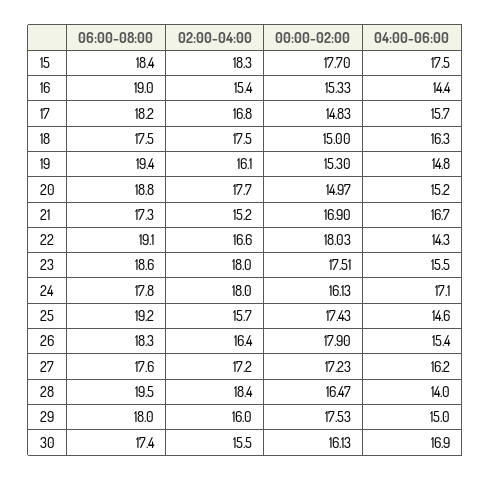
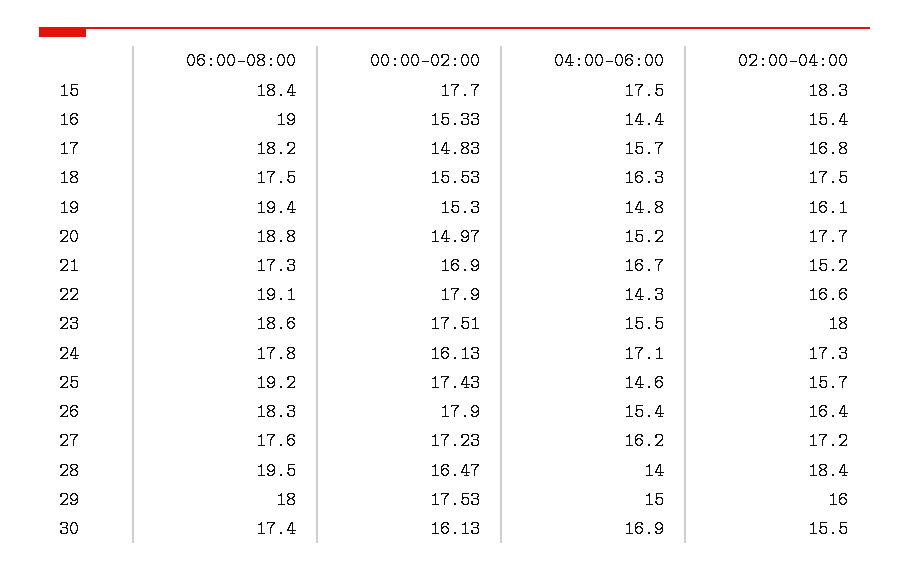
  {
    "06:00-08:00": {
      "15": 18.4,
      "16": 19,
      "17": 18.2,
      "18": 17.5,
      "19": 19.4,
      "20": 18.8,
      "21": 17.3,
      "22": 19.1,
      "23": 18.6,
      "24": 17.8,
      "25": 19.2,
      "26": 18.3,
      "27": 17.6,
      "28": 19.5,
      "29": 18,
      "30": 17.4
    },
    "02:00-04:00": {
      "15": 18.3,
      "16": 15.4,
      "17": 16.8,
      "18": 17.5,
      "19": 16.1,
      "20": 17.7,
      "21": 15.2,
      "22": 16.6,
      "23": 18,
-     "24": 18,
+     "24": 17.3,
      "25": 15.7,
      "26": 16.4,
      "27": 17.2,
      "28": 18.4,
      "29": 16,
      "30": 15.5
    },
    "00:00-02:00": {
      "15": 17.7,
      "16": 15.33,
      "17": 14.83,
-     "18": 15,
+     "18": 15.53,
      "19": 15.3,
      "20": 14.97,
      "21": 16.9,
-     "22": 18.03,
+     "22": 17.9,
      "23": 17.51,
      "24": 16.13,
      "25": 17.43,
      "26": 17.9,
      "27": 17.23,
      "28": 16.47,
      "29": 17.53,
      "30": 16.13
    },
    "04:00-06:00": {
      "15": 17.5,
      "16": 14.4,
      "17": 15.7,
      "18": 16.3,
      "19": 14.8,
      "20": 15.2,
      "21": 16.7,
      "22": 14.3,
      "23": 15.5,
      "24": 17.1,
      "25": 14.6,
      "26": 15.4,
      "27": 16.2,
      "28": 14,
      "29": 15,
      "30": 16.9
    }
  }

